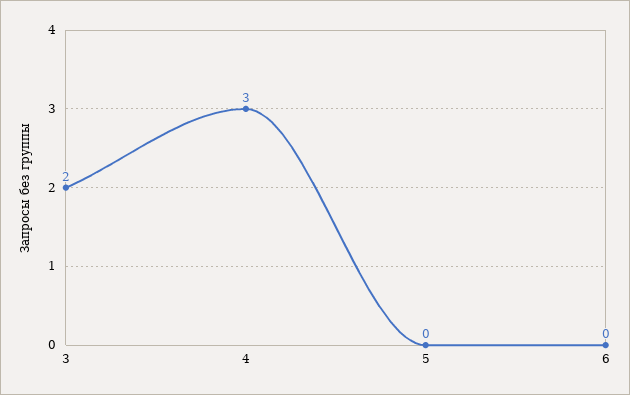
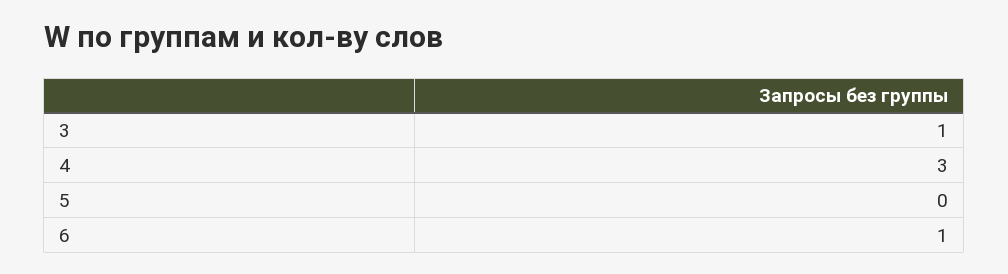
  {
-   "3": 2,
+   "3": 1,
    "4": 3,
    "5": 0,
-   "6": 0
+   "6": 1
  }

